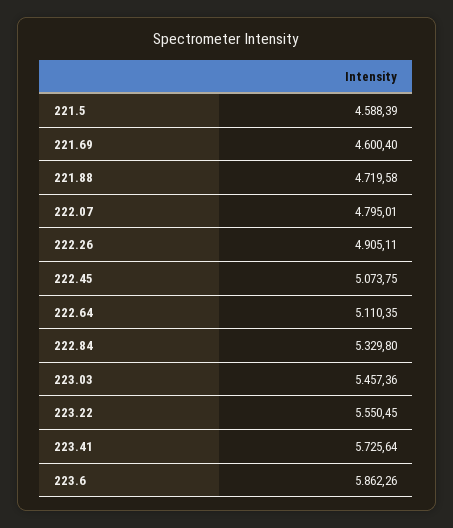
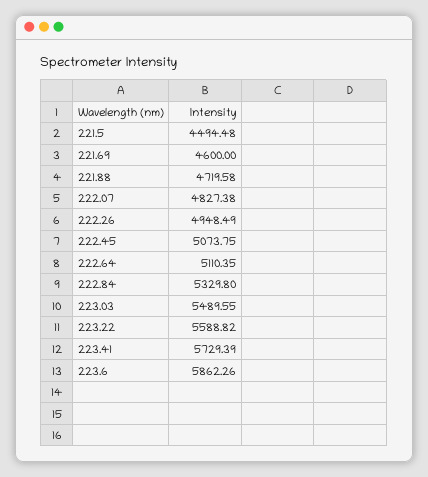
  {
-   "221.5": 4588.39,
+   "221.5": 4494.48,
-   "221.69": 4600.4,
+   "221.69": 4600,
    "221.88": 4719.58,
-   "222.07": 4795.01,
+   "222.07": 4827.38,
-   "222.26": 4905.11,
+   "222.26": 4948.49,
    "222.45": 5073.75,
    "222.64": 5110.35,
    "222.84": 5329.8,
-   "223.03": 5457.36,
+   "223.03": 5489.55,
-   "223.22": 5550.45,
+   "223.22": 5588.82,
-   "223.41": 5725.64,
+   "223.41": 5729.39,
    "223.6": 5862.26
  }

